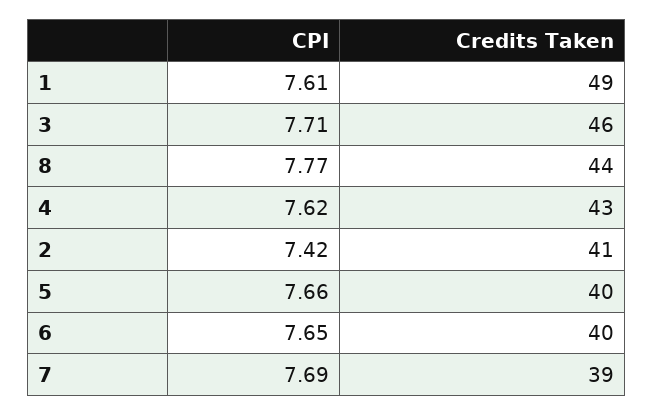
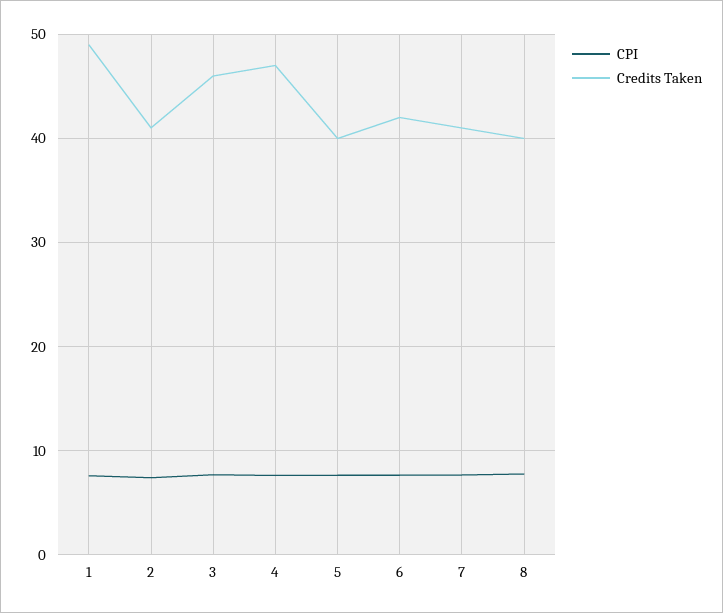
  {
    "CPI": {
      "1": 7.61,
      "3": 7.71,
      "8": 7.77,
      "4": 7.62,
      "2": 7.42,
      "5": 7.66,
      "6": 7.65,
      "7": 7.69
    },
    "Credits Taken": {
      "1": 49,
      "3": 46,
-     "8": 44,
+     "8": 40,
-     "4": 43,
+     "4": 47,
      "2": 41,
      "5": 40,
-     "6": 40,
+     "6": 42,
-     "7": 39
+     "7": 41
    }
  }

